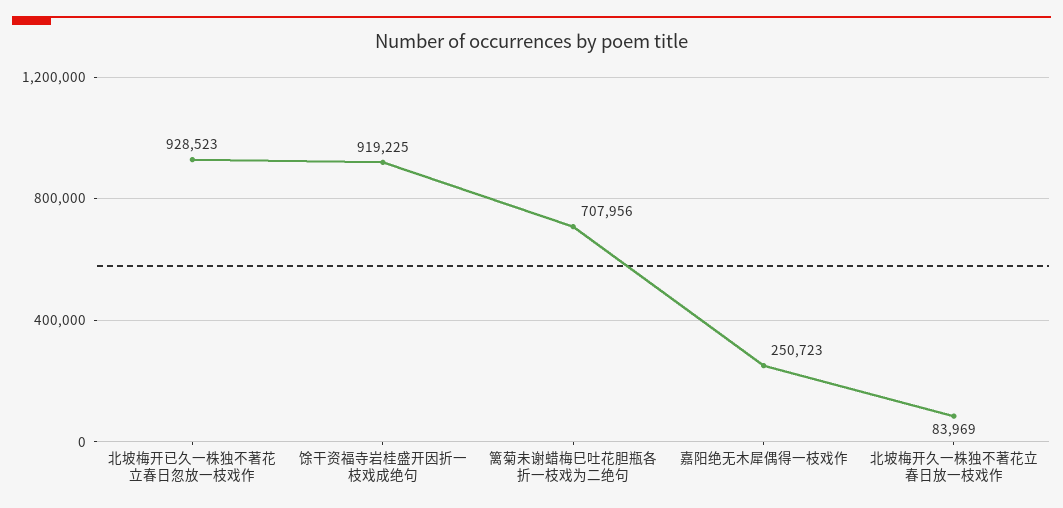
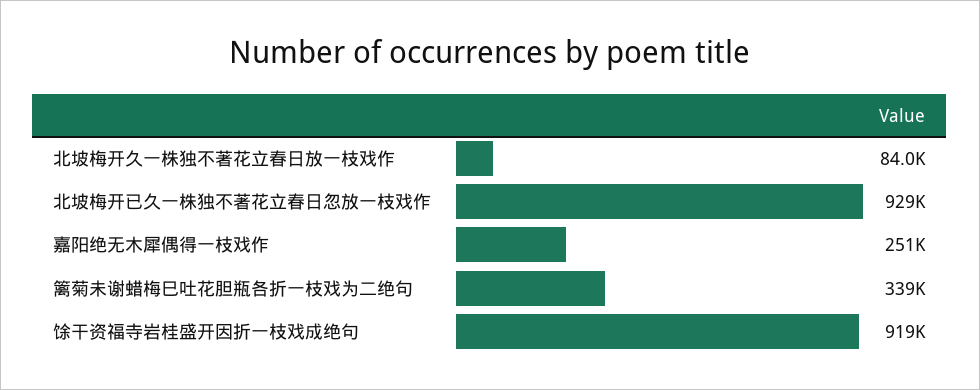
  {
    "北坡梅开已久一株独不著花立春日忽放一枝戏作": 928523,
    "馀干资福寺岩桂盛开因折一枝戏成绝句": 919225,
-   "篱菊未谢蜡梅巳吐花胆瓶各折一枝戏为二绝句": 707956,
+   "篱菊未谢蜡梅巳吐花胆瓶各折一枝戏为二绝句": 339000,
    "嘉阳绝无木犀偶得一枝戏作": 250723,
    "北坡梅开久一株独不著花立春日放一枝戏作": 83969
  }

